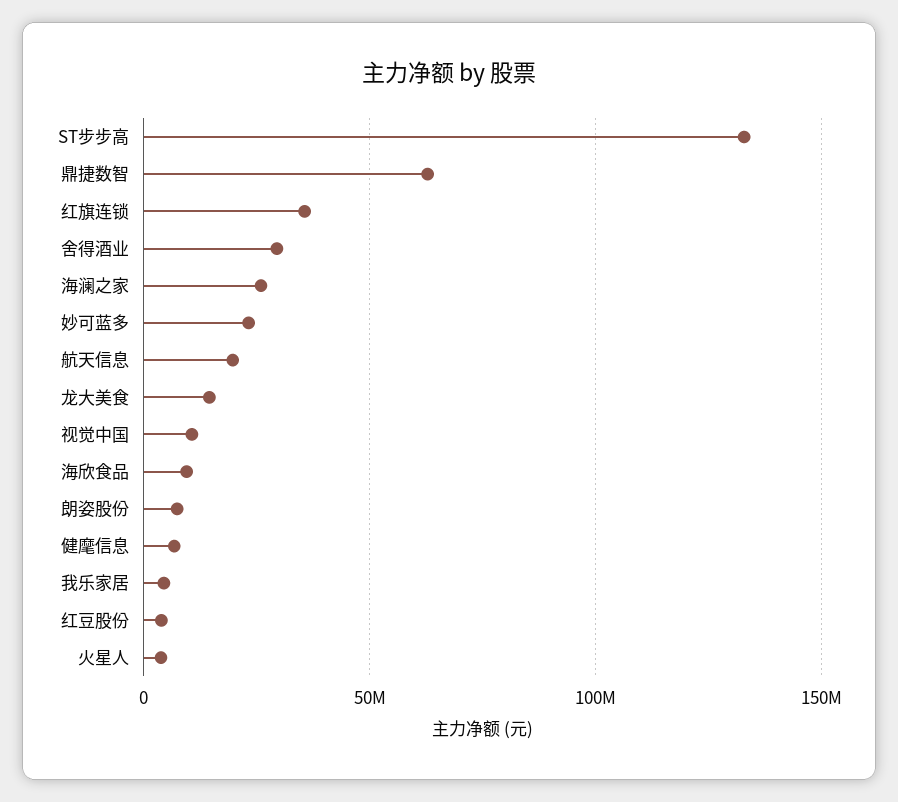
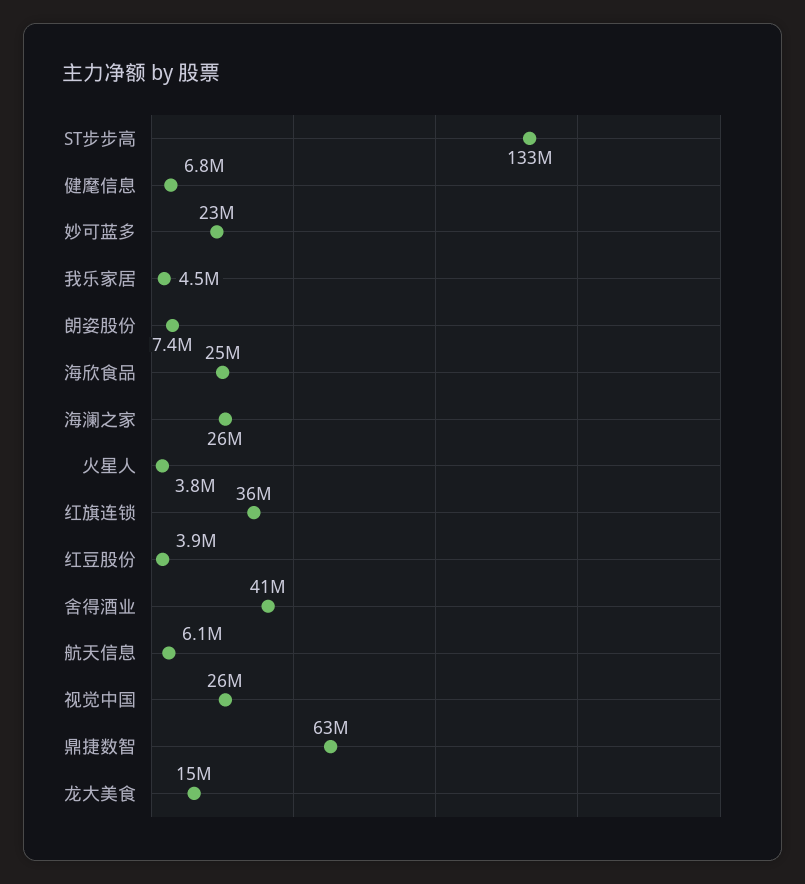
  {
    "ST步步高": 133000000,
    "鼎捷数智": 63000000,
    "红旗连锁": 36000000,
-   "舍得酒业": 30000000,
+   "舍得酒业": 41000000,
    "海澜之家": 26000000,
    "妙可蓝多": 23000000,
-   "航天信息": 20000000,
+   "航天信息": 6100000,
    "龙大美食": 15000000,
-   "视觉中国": 10000000,
+   "视觉中国": 26000000,
-   "海欣食品": 10000000,
+   "海欣食品": 25000000,
    "朗姿股份": 7400000,
    "健麾信息": 6800000,
    "我乐家居": 4500000,
    "红豆股份": 3900000,
    "火星人": 3800000
  }

